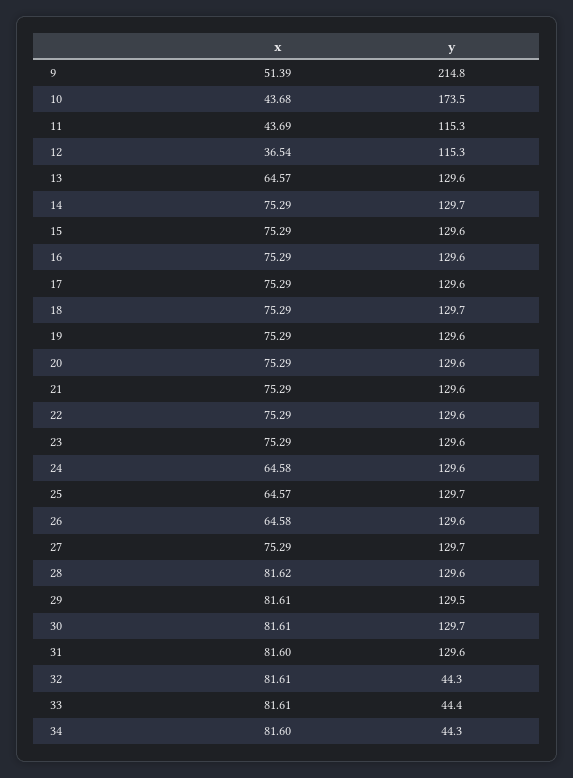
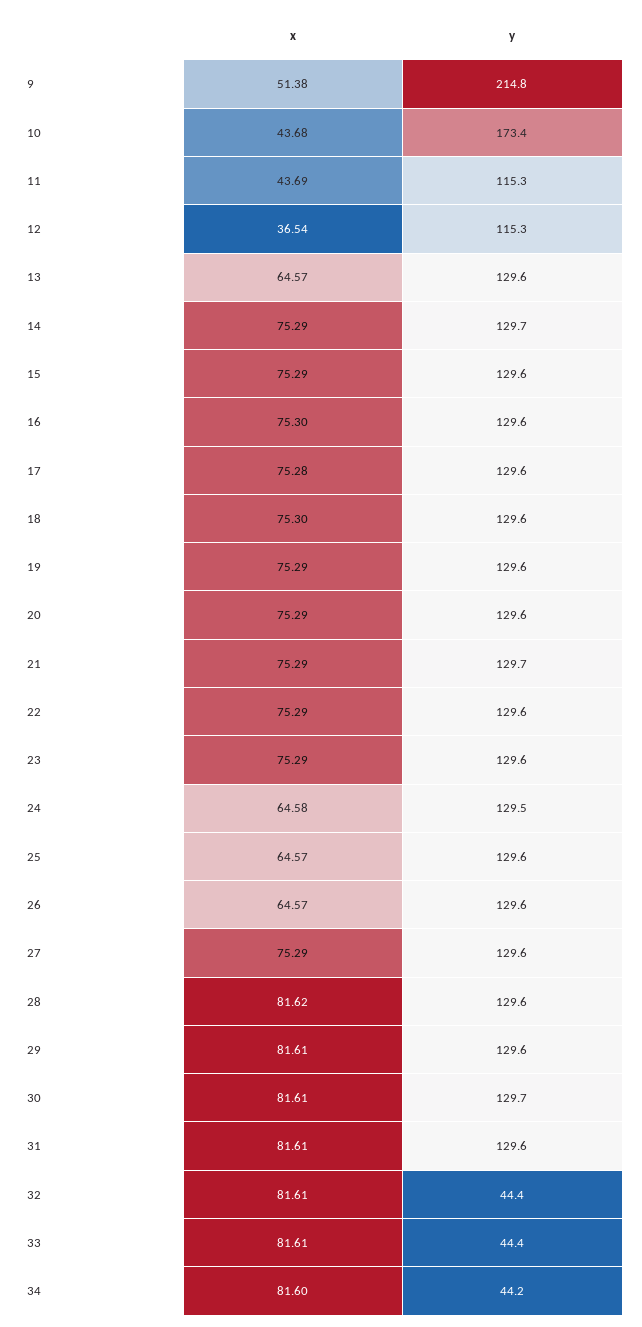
  {
    "x": {
-     "9": 51.39,
+     "9": 51.38,
      "10": 43.68,
      "11": 43.69,
      "12": 36.54,
      "13": 64.57,
      "14": 75.29,
      "15": 75.29,
-     "16": 75.29,
+     "16": 75.3,
-     "17": 75.29,
+     "17": 75.28,
-     "18": 75.29,
+     "18": 75.3,
      "19": 75.29,
      "20": 75.29,
      "21": 75.29,
      "22": 75.29,
      "23": 75.29,
      "24": 64.58,
      "25": 64.57,
-     "26": 64.58,
+     "26": 64.57,
      "27": 75.29,
      "28": 81.62,
      "29": 81.61,
      "30": 81.61,
-     "31": 81.6,
+     "31": 81.61,
      "32": 81.61,
      "33": 81.61,
      "34": 81.6
    },
    "y": {
      "9": 214.8,
-     "10": 173.5,
+     "10": 173.4,
      "11": 115.3,
      "12": 115.3,
      "13": 129.6,
      "14": 129.7,
      "15": 129.6,
      "16": 129.6,
      "17": 129.6,
-     "18": 129.7,
+     "18": 129.6,
      "19": 129.6,
      "20": 129.6,
-     "21": 129.6,
+     "21": 129.7,
      "22": 129.6,
      "23": 129.6,
-     "24": 129.6,
+     "24": 129.5,
-     "25": 129.7,
+     "25": 129.6,
      "26": 129.6,
-     "27": 129.7,
+     "27": 129.6,
      "28": 129.6,
-     "29": 129.5,
+     "29": 129.6,
      "30": 129.7,
      "31": 129.6,
-     "32": 44.3,
+     "32": 44.4,
      "33": 44.4,
-     "34": 44.3
+     "34": 44.2
    }
  }

